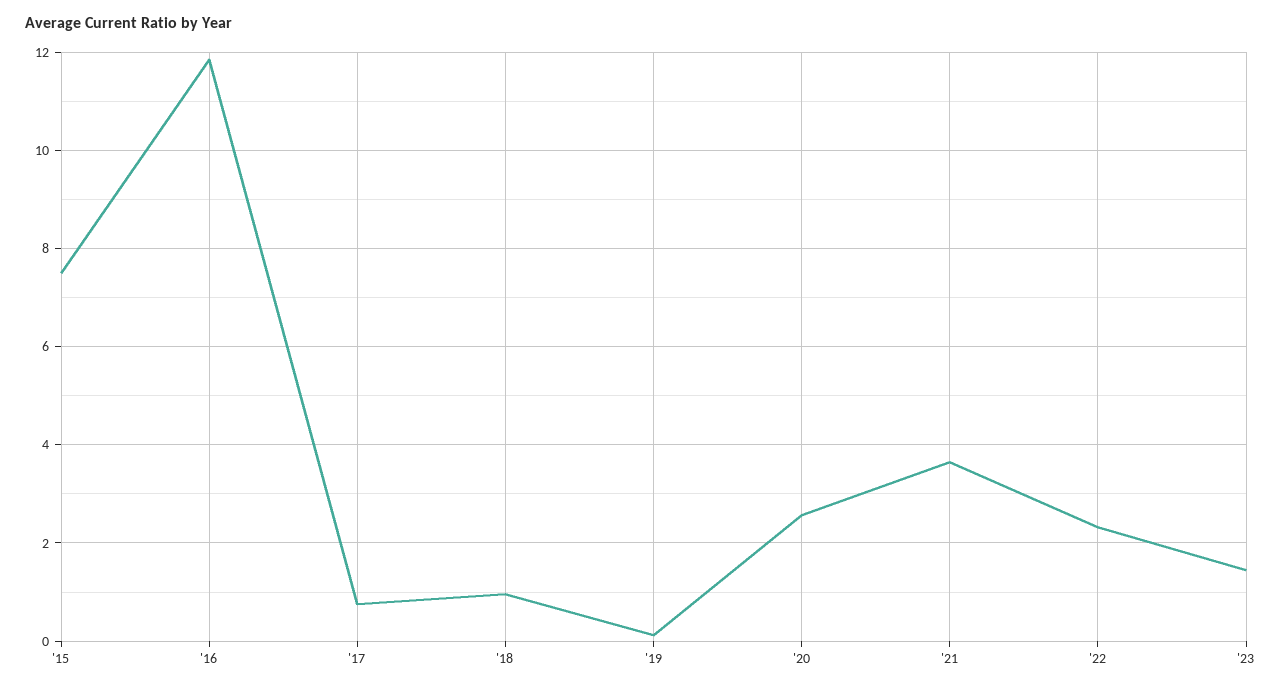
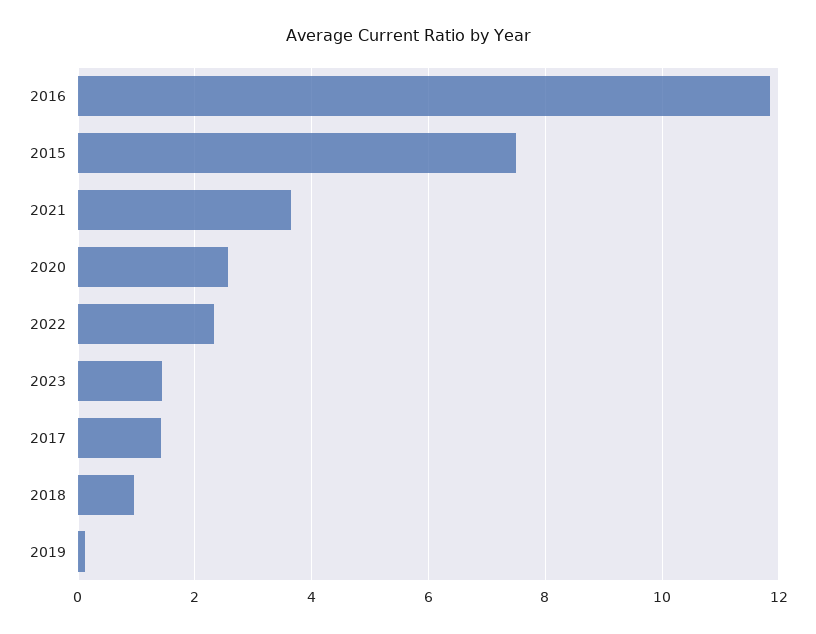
  {
    "'15": 7.6,
    "'16": 11.8,
-   "'17": 0.8,
+   "'17": 1.4,
    "'18": 1,
    "'19": 0.2,
    "'20": 2.6,
    "'21": 3.6,
    "'22": 2.4,
    "'23": 1.4
  }

